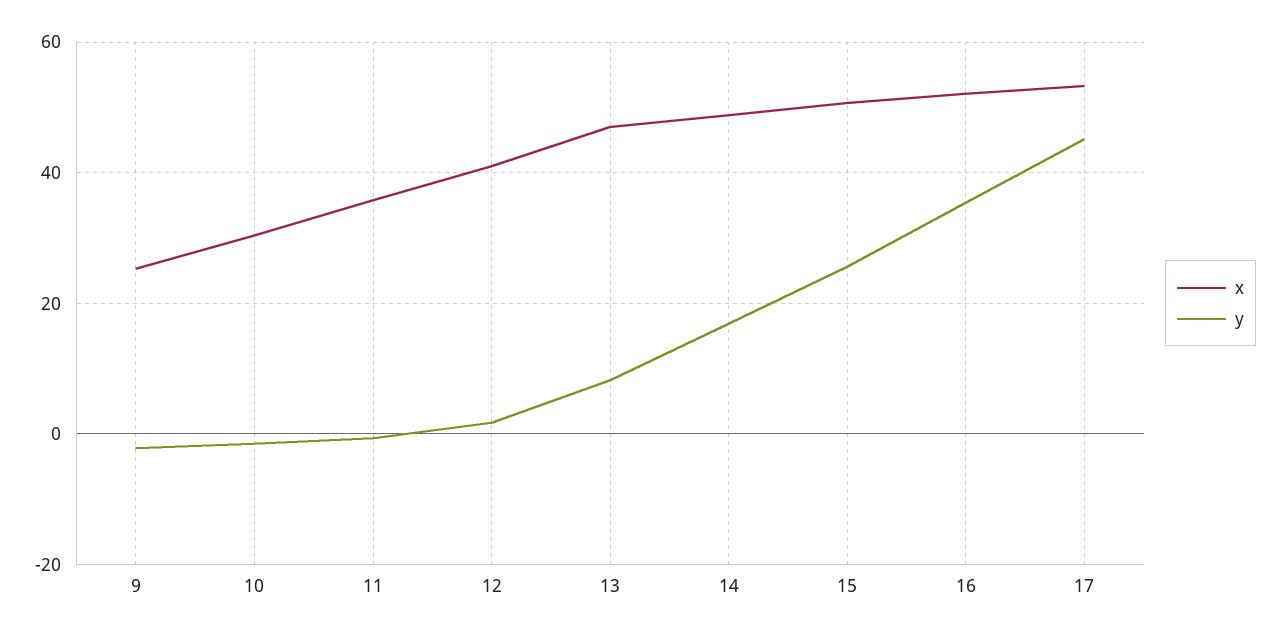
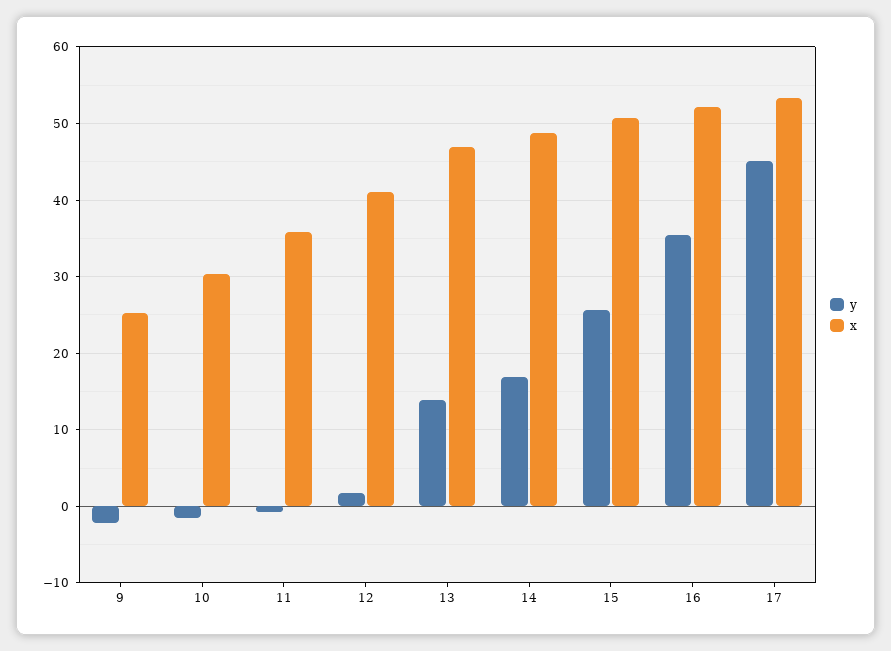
  {
    "x": {
      "9": 25,
      "10": 30,
      "11": 36,
      "12": 41,
      "13": 47,
      "14": 49,
      "15": 51,
      "16": 52,
      "17": 53
    },
    "y": {
      "9": -2,
      "10": -2,
      "11": -1,
      "12": 2,
-     "13": 8,
+     "13": 14,
      "14": 17,
      "15": 26,
      "16": 35,
      "17": 45
    }
  }

